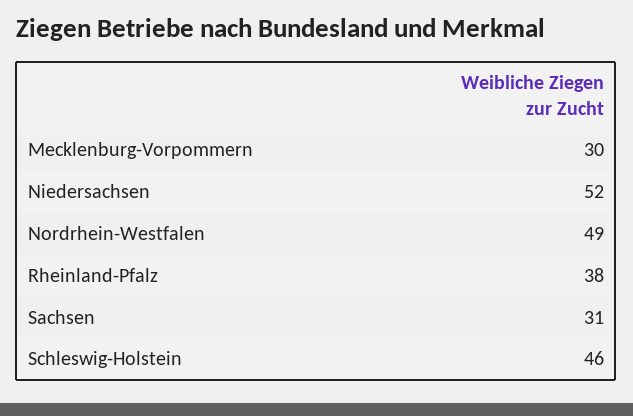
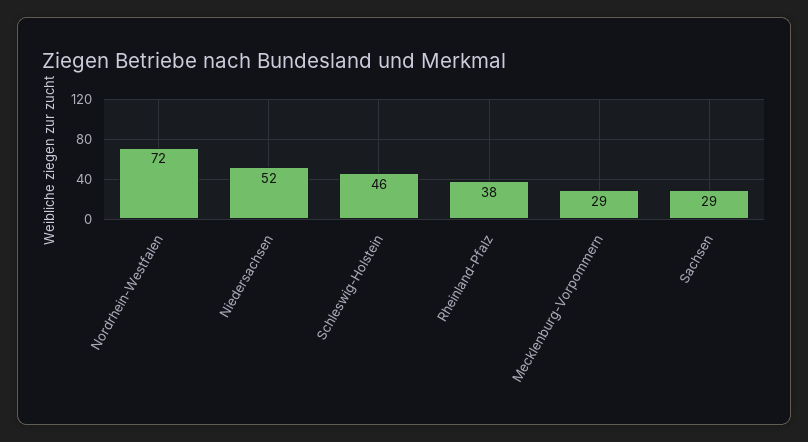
  {
-   "Mecklenburg-Vorpommern": 30,
+   "Mecklenburg-Vorpommern": 29,
    "Niedersachsen": 52,
-   "Nordrhein-Westfalen": 49,
+   "Nordrhein-Westfalen": 72,
    "Rheinland-Pfalz": 38,
-   "Sachsen": 31,
+   "Sachsen": 29,
    "Schleswig-Holstein": 46
  }

